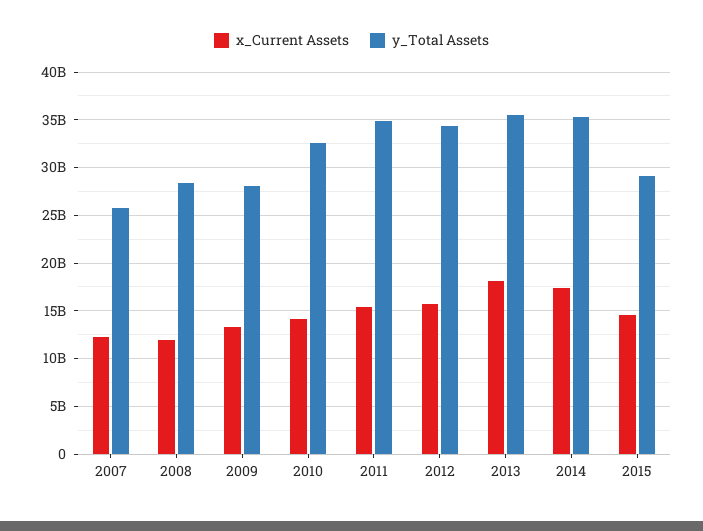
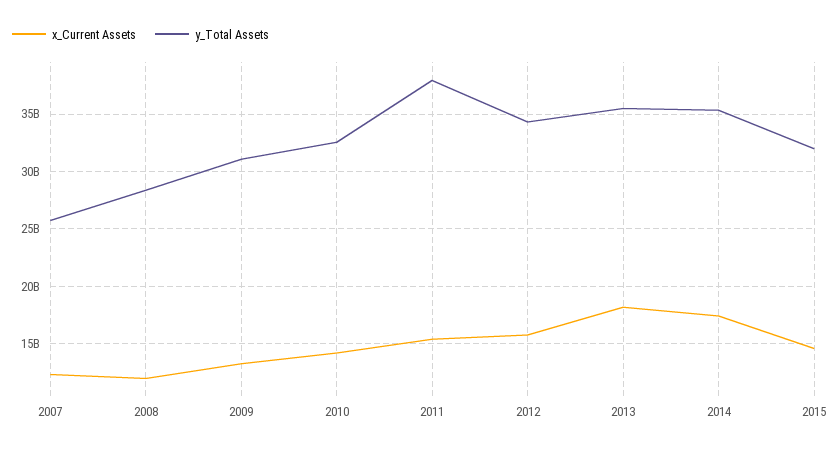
  {
    "x_Current Assets": {
      "2007": 12000000000,
      "2008": 12000000000,
      "2009": 13000000000,
      "2010": 14000000000,
      "2011": 15000000000,
      "2012": 16000000000,
      "2013": 18000000000,
      "2014": 17000000000,
      "2015": 15000000000
    },
    "y_Total Assets": {
      "2007": 26000000000,
      "2008": 28000000000,
-     "2009": 28000000000,
+     "2009": 31000000000,
      "2010": 33000000000,
-     "2011": 35000000000,
+     "2011": 38000000000,
      "2012": 34000000000,
      "2013": 35000000000,
      "2014": 35000000000,
-     "2015": 29000000000
+     "2015": 32000000000
    }
  }

